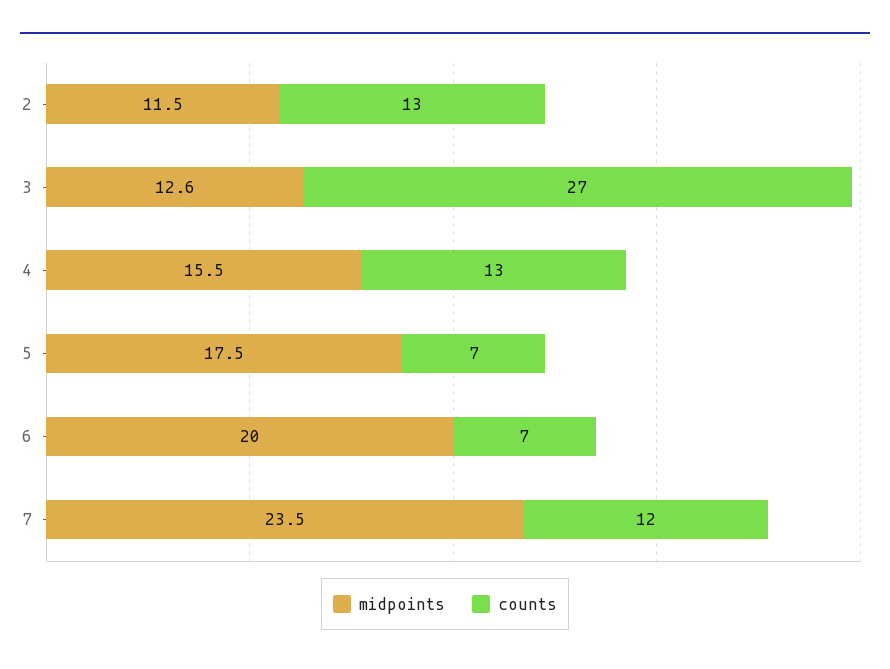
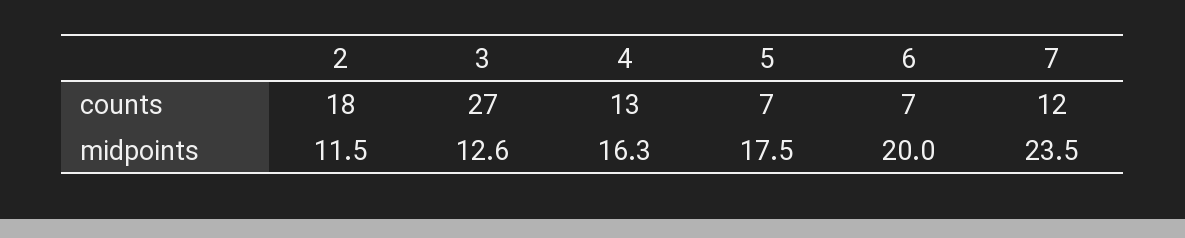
  {
    "midpoints": {
      "2": 11.5,
      "3": 12.6,
-     "4": 15.5,
+     "4": 16.3,
      "5": 17.5,
      "6": 20,
      "7": 23.5
    },
    "counts": {
-     "2": 13,
+     "2": 18,
      "3": 27,
      "4": 13,
      "5": 7,
      "6": 7,
      "7": 12
    }
  }

